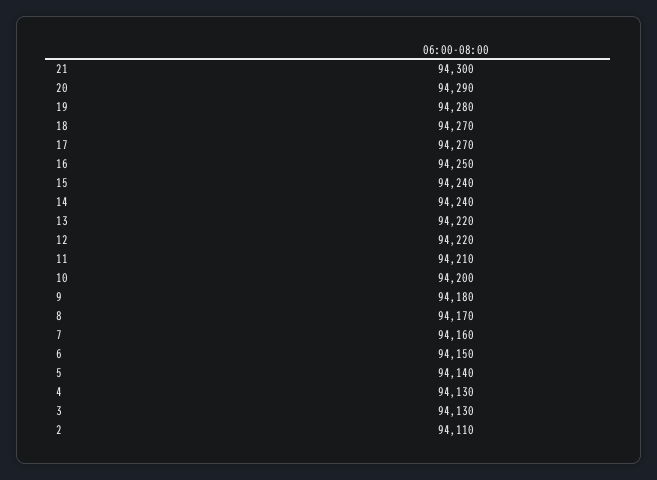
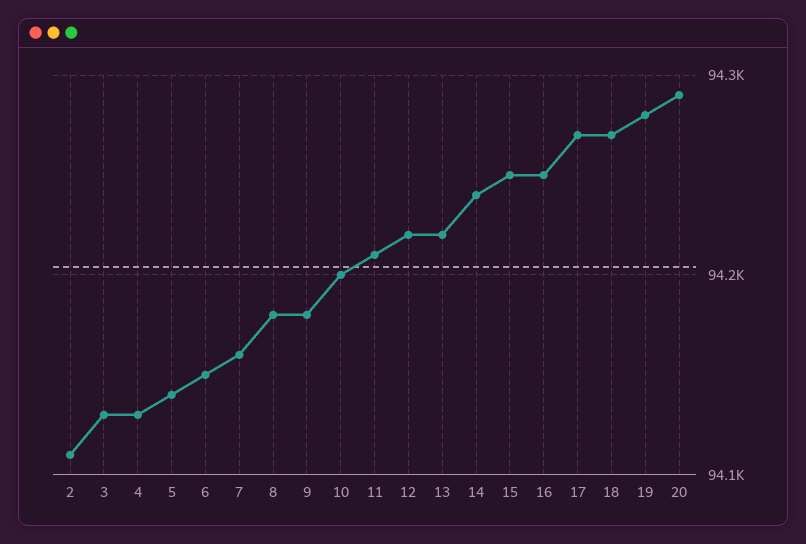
  {
-   "21": 94300,
    "20": 94290,
    "19": 94280,
    "18": 94270,
    "17": 94270,
    "16": 94250,
-   "15": 94240,
+   "15": 94250,
    "14": 94240,
    "13": 94220,
    "12": 94220,
    "11": 94210,
    "10": 94200,
    "9": 94180,
-   "8": 94170,
+   "8": 94180,
    "7": 94160,
    "6": 94150,
    "5": 94140,
    "4": 94130,
    "3": 94130,
    "2": 94110
  }

